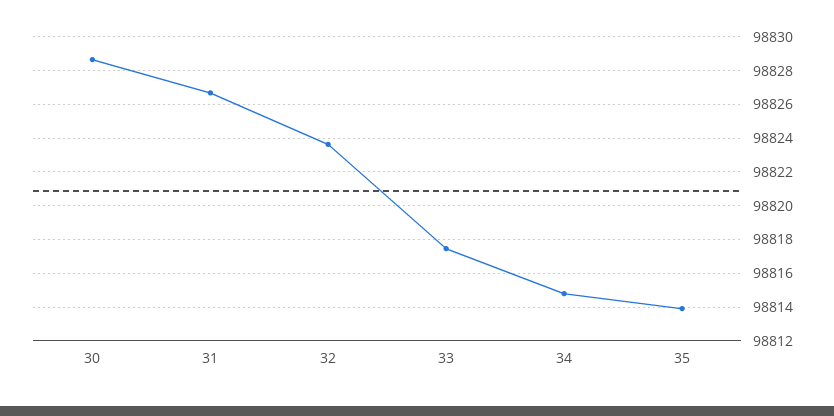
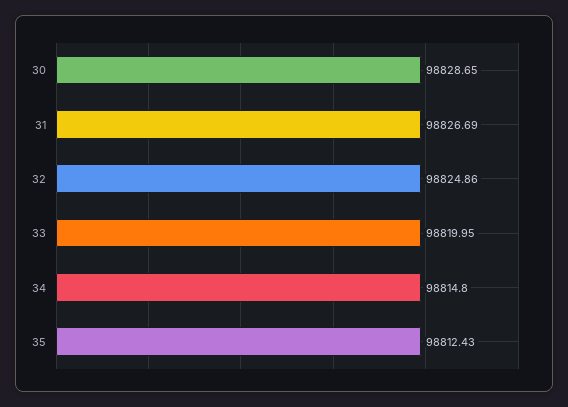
  {
    "30": 98828.65,
    "31": 98826.69,
-   "32": 98823.5,
+   "32": 98824.86,
-   "33": 98817.5,
+   "33": 98819.95,
    "34": 98814.8,
-   "35": 98814
+   "35": 98812.43
  }

